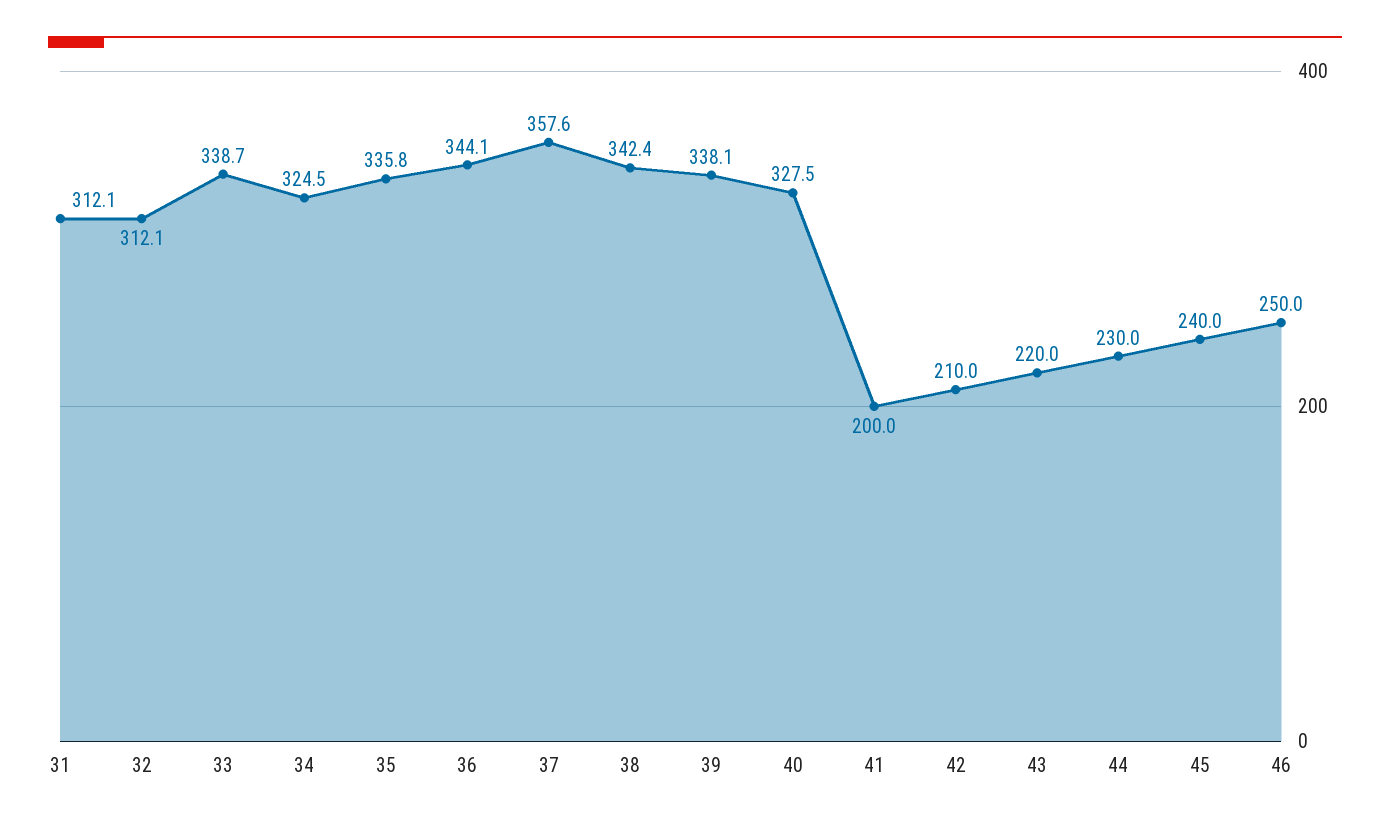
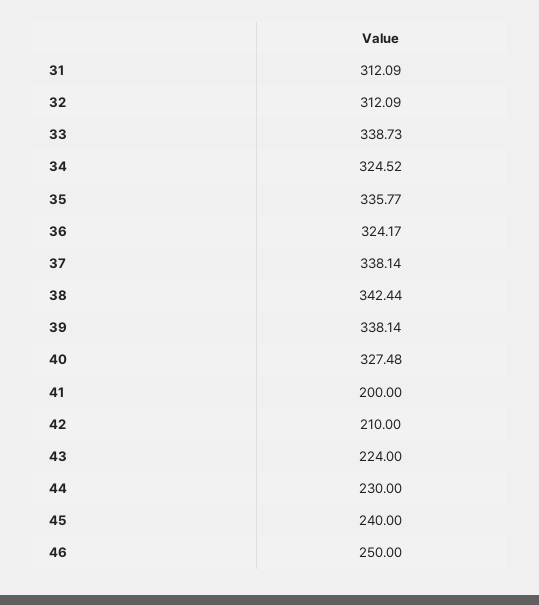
  {
    "31": 312.09,
    "32": 312.09,
    "33": 338.73,
    "34": 324.52,
    "35": 335.77,
-   "36": 344.1,
+   "36": 324.17,
-   "37": 357.6,
+   "37": 338.14,
    "38": 342.44,
    "39": 338.14,
    "40": 327.48,
    "41": 200,
    "42": 210,
-   "43": 220,
+   "43": 224,
    "44": 230,
    "45": 240,
    "46": 250
  }

